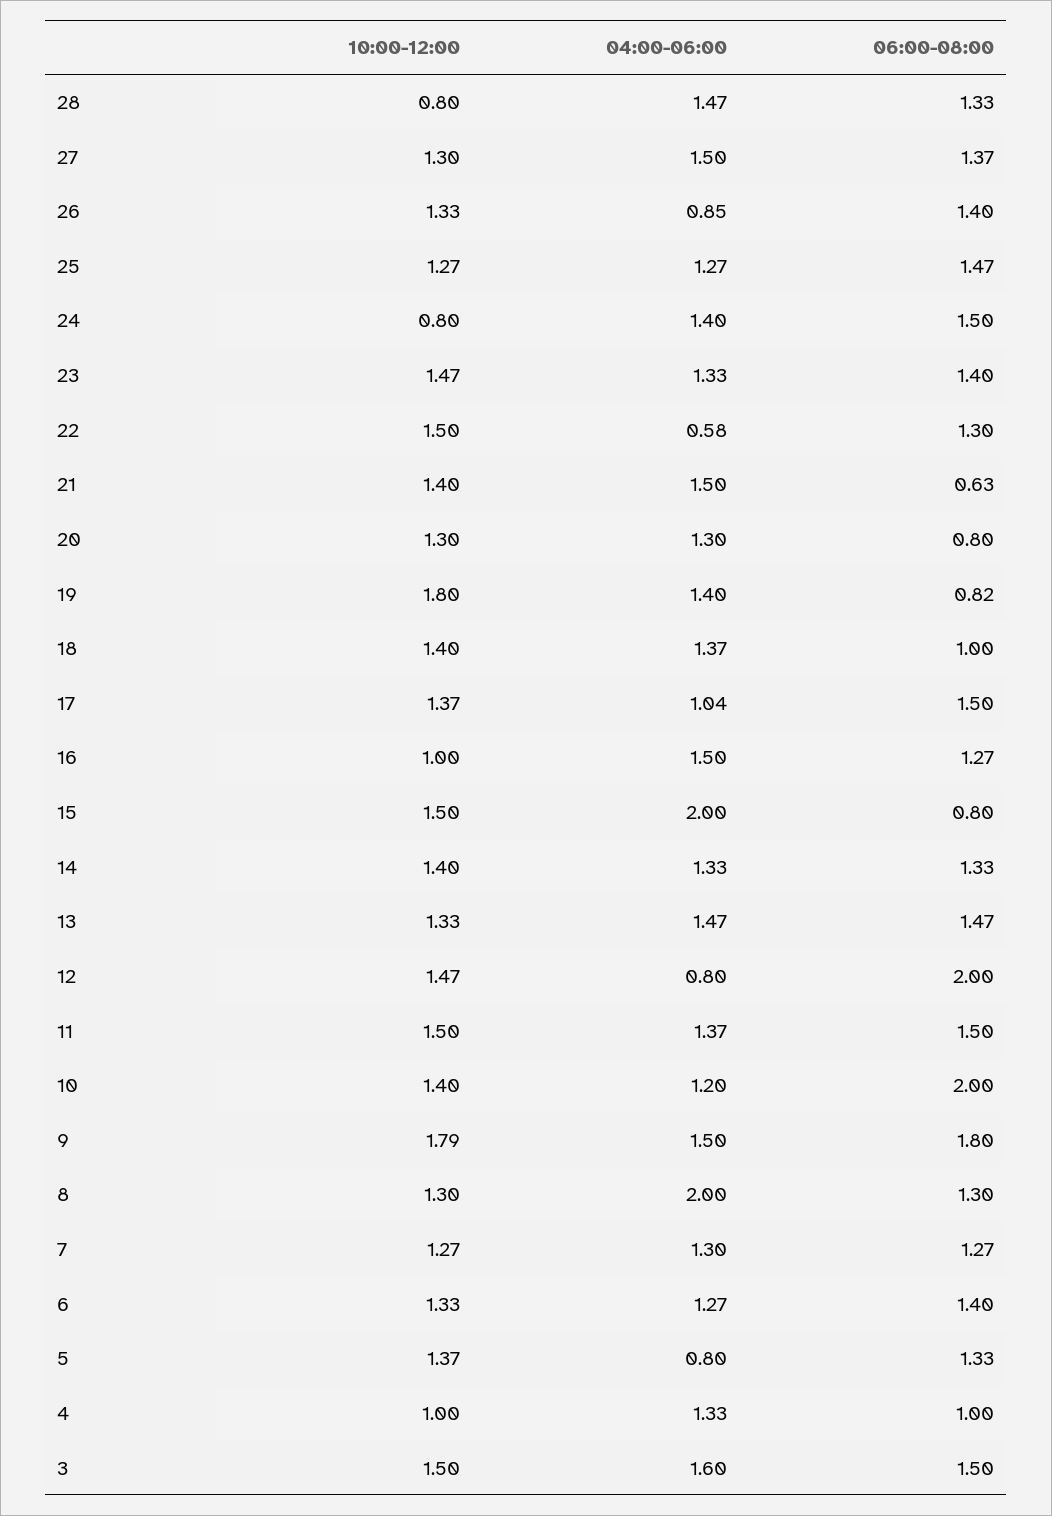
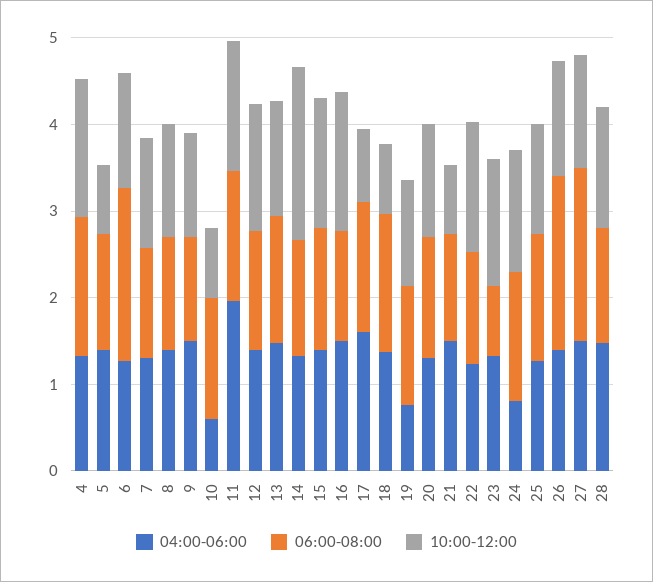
  {
    "10:00-12:00": {
-     "28": 0.8,
+     "28": 1.4,
      "27": 1.3,
      "26": 1.33,
      "25": 1.27,
-     "24": 0.8,
+     "24": 1.4,
      "23": 1.47,
      "22": 1.5,
-     "21": 1.4,
+     "21": 0.8,
      "20": 1.3,
-     "19": 1.8,
+     "19": 1.2,
-     "18": 1.4,
+     "18": 0.8,
-     "17": 1.37,
+     "17": 0.8,
-     "16": 1,
+     "16": 1.6,
      "15": 1.5,
-     "14": 1.4,
+     "14": 2,
      "13": 1.33,
      "12": 1.47,
      "11": 1.5,
-     "10": 1.4,
+     "10": 0.8,
-     "9": 1.79,
+     "9": 1.2,
      "8": 1.3,
      "7": 1.27,
      "6": 1.33,
-     "5": 1.37,
+     "5": 0.8,
-     "4": 1,
+     "4": 1.6
-     "3": 1.5
    },
    "04:00-06:00": {
      "28": 1.47,
      "27": 1.5,
-     "26": 0.85,
+     "26": 1.4,
      "25": 1.27,
-     "24": 1.4,
+     "24": 0.8,
      "23": 1.33,
-     "22": 0.58,
+     "22": 1.2,
      "21": 1.5,
      "20": 1.3,
-     "19": 1.4,
+     "19": 0.8,
      "18": 1.37,
-     "17": 1.04,
+     "17": 1.6,
      "16": 1.5,
-     "15": 2,
+     "15": 1.4,
      "14": 1.33,
      "13": 1.47,
-     "12": 0.8,
+     "12": 1.4,
-     "11": 1.37,
+     "11": 2,
-     "10": 1.2,
+     "10": 0.6,
      "9": 1.5,
-     "8": 2,
+     "8": 1.4,
      "7": 1.3,
      "6": 1.27,
-     "5": 0.8,
+     "5": 1.4,
-     "4": 1.33,
+     "4": 1.33
-     "3": 1.6
    },
    "06:00-08:00": {
      "28": 1.33,
-     "27": 1.37,
+     "27": 2,
-     "26": 1.4,
+     "26": 2,
      "25": 1.47,
      "24": 1.5,
-     "23": 1.4,
+     "23": 0.8,
      "22": 1.3,
-     "21": 0.63,
+     "21": 1.2,
-     "20": 0.8,
+     "20": 1.4,
-     "19": 0.82,
+     "19": 1.4,
-     "18": 1,
+     "18": 1.6,
      "17": 1.5,
      "16": 1.27,
-     "15": 0.8,
+     "15": 1.4,
      "14": 1.33,
      "13": 1.47,
-     "12": 2,
+     "12": 1.4,
      "11": 1.5,
-     "10": 2,
+     "10": 1.4,
-     "9": 1.8,
+     "9": 1.2,
      "8": 1.3,
      "7": 1.27,
-     "6": 1.4,
+     "6": 2,
      "5": 1.33,
-     "4": 1,
+     "4": 1.6
-     "3": 1.5
    }
  }

